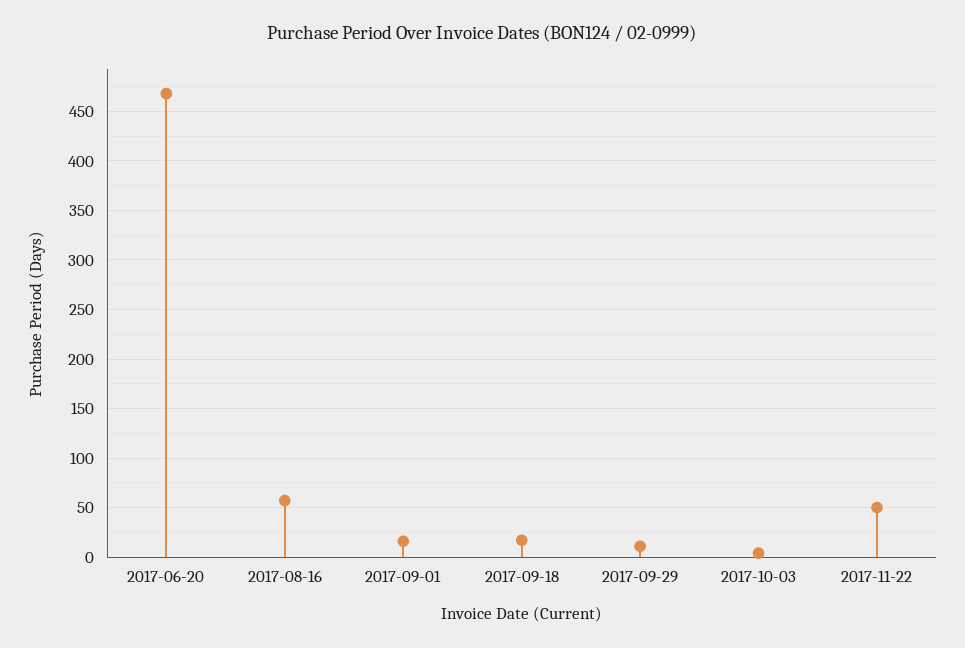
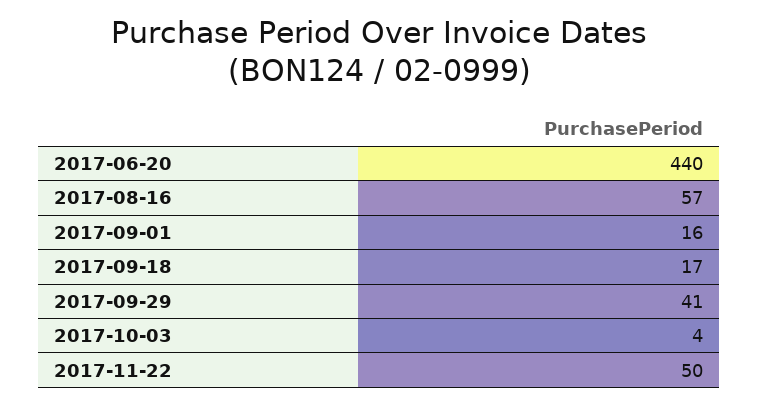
  {
-   "2017-06-20": 470,
+   "2017-06-20": 440,
    "2017-08-16": 57,
    "2017-09-01": 16,
    "2017-09-18": 17,
-   "2017-09-29": 10,
+   "2017-09-29": 41,
    "2017-10-03": 4,
    "2017-11-22": 50
  }

